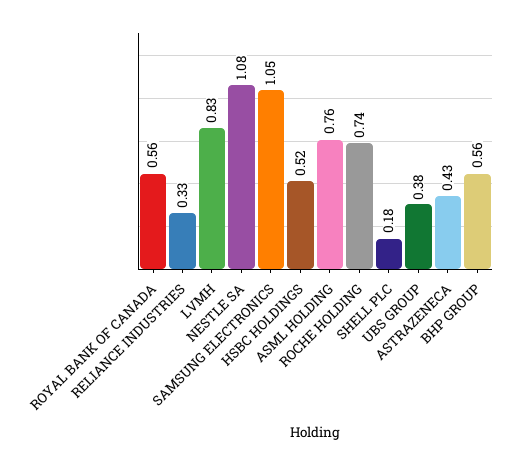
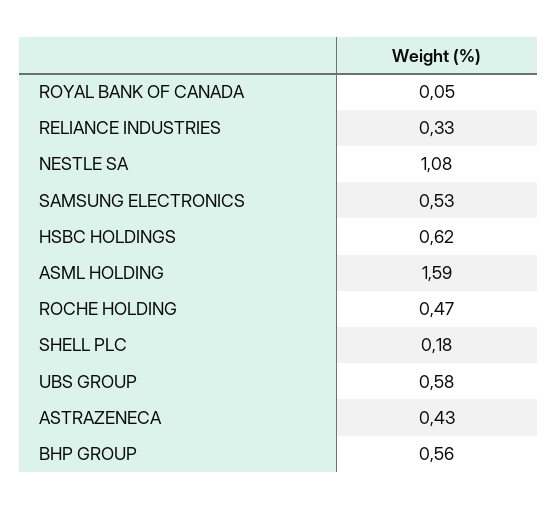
  {
-   "ROYAL BANK OF CANADA": 0.56,
+   "ROYAL BANK OF CANADA": 0.05,
    "RELIANCE INDUSTRIES": 0.33,
-   "LVMH": 0.83,
    "NESTLE SA": 1.08,
-   "SAMSUNG ELECTRONICS": 1.05,
+   "SAMSUNG ELECTRONICS": 0.53,
-   "HSBC HOLDINGS": 0.52,
+   "HSBC HOLDINGS": 0.62,
-   "ASML HOLDING": 0.76,
+   "ASML HOLDING": 1.59,
-   "ROCHE HOLDING": 0.74,
+   "ROCHE HOLDING": 0.47,
    "SHELL PLC": 0.18,
-   "UBS GROUP": 0.38,
+   "UBS GROUP": 0.58,
    "ASTRAZENECA": 0.43,
    "BHP GROUP": 0.56
  }

